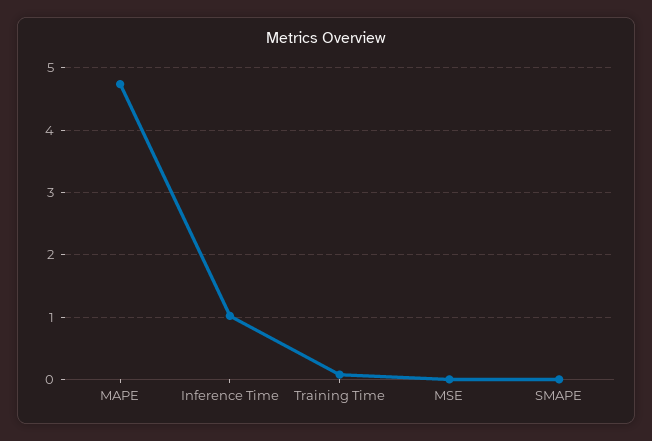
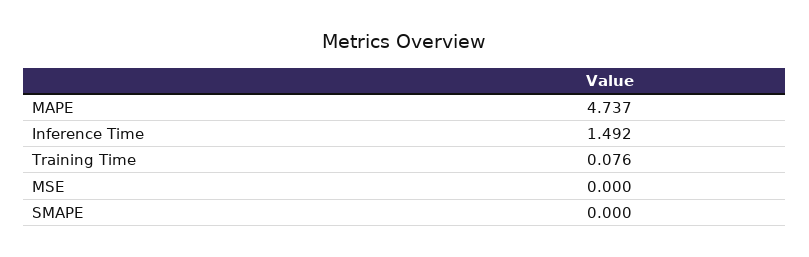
  {
    "MAPE": 4.737,
-   "Inference Time": 1,
+   "Inference Time": 1.492,
    "Training Time": 0.076,
    "MSE": 0,
    "SMAPE": 0
  }

